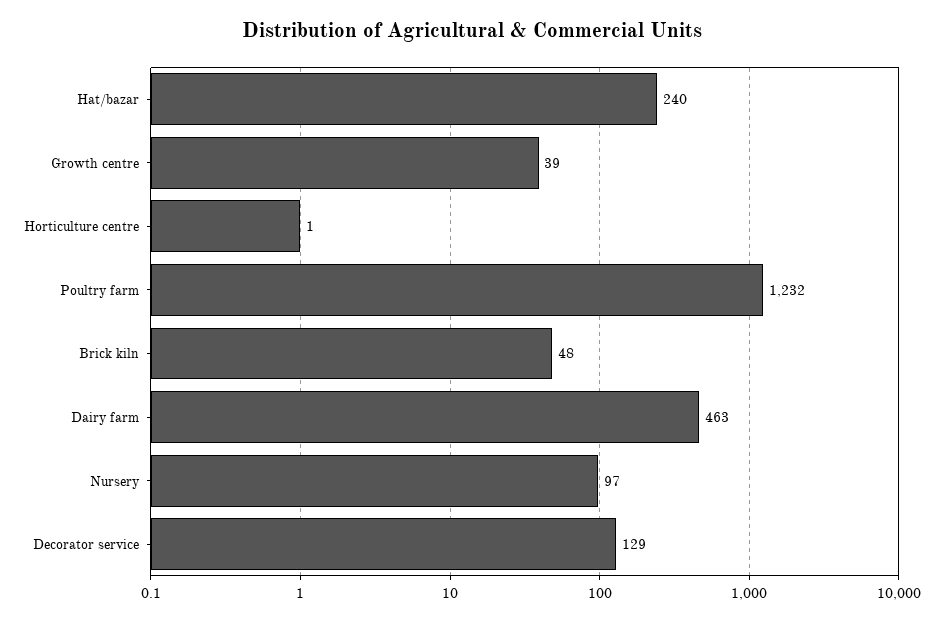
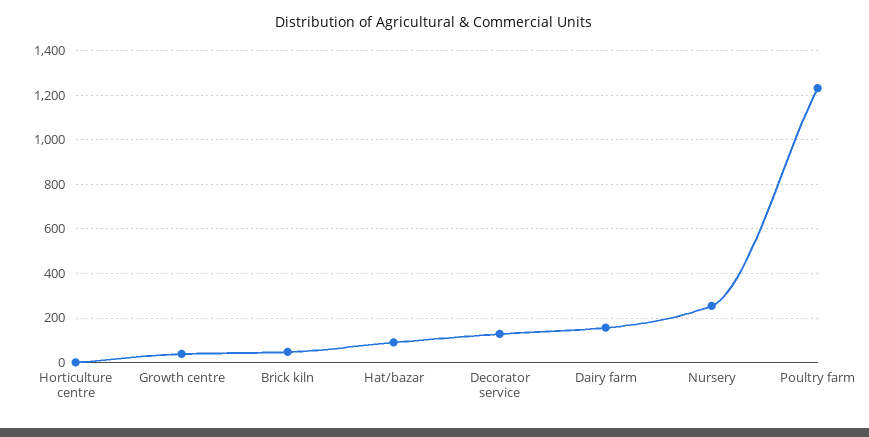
  {
-   "Hat/bazar": 240,
+   "Hat/bazar": 100,
    "Growth centre": 39,
    "Horticulture centre": 1,
    "Poultry farm": 1232,
    "Brick kiln": 48,
-   "Dairy farm": 463,
+   "Dairy farm": 150,
-   "Nursery": 97,
+   "Nursery": 250,
    "Decorator service": 129
  }

